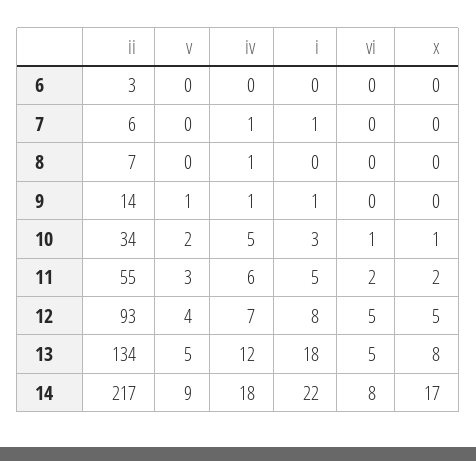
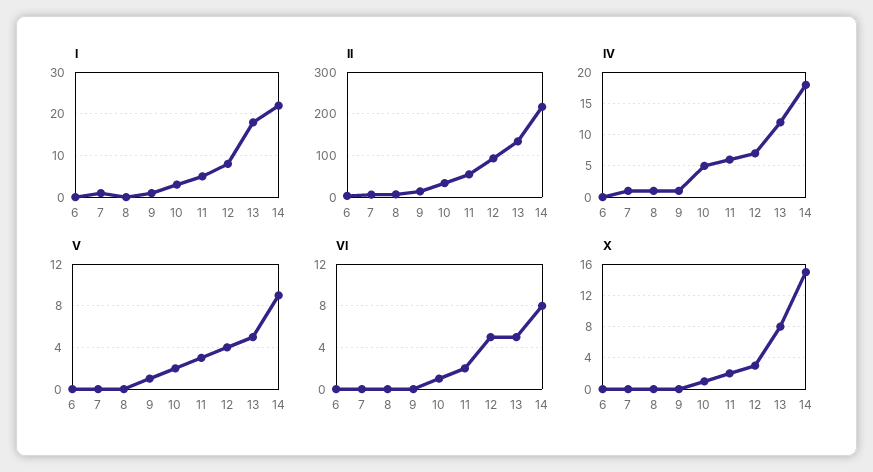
  {
    "ii": {
      "6": 3,
      "7": 6,
      "8": 7,
      "9": 14,
      "10": 34,
      "11": 55,
      "12": 93,
      "13": 134,
      "14": 217
    },
    "v": {
      "6": 0,
      "7": 0,
      "8": 0,
      "9": 1,
      "10": 2,
      "11": 3,
      "12": 4,
      "13": 5,
      "14": 9
    },
    "iv": {
      "6": 0,
      "7": 1,
      "8": 1,
      "9": 1,
      "10": 5,
      "11": 6,
      "12": 7,
      "13": 12,
      "14": 18
    },
    "i": {
      "6": 0,
      "7": 1,
      "8": 0,
      "9": 1,
      "10": 3,
      "11": 5,
      "12": 8,
      "13": 18,
      "14": 22
    },
    "vi": {
      "6": 0,
      "7": 0,
      "8": 0,
      "9": 0,
      "10": 1,
      "11": 2,
      "12": 5,
      "13": 5,
      "14": 8
    },
    "x": {
      "6": 0,
      "7": 0,
      "8": 0,
      "9": 0,
      "10": 1,
      "11": 2,
-     "12": 5,
+     "12": 3,
      "13": 8,
-     "14": 17
+     "14": 15
    }
  }

